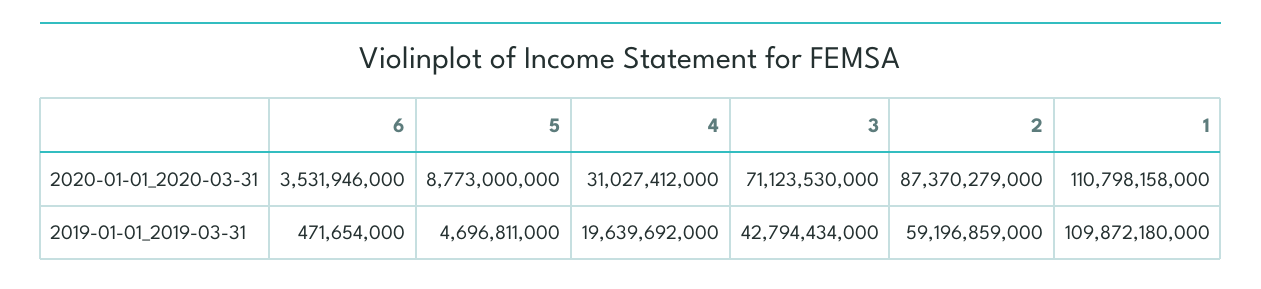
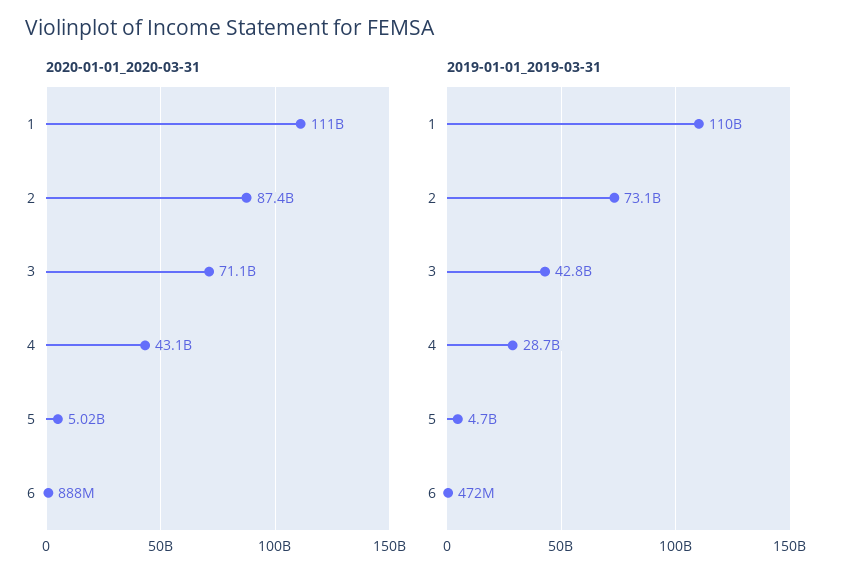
  {
    "2020-01-01_2020-03-31": {
-     "6": 3531946000,
+     "6": 888000000,
-     "5": 8773000000,
+     "5": 5020000000,
-     "4": 31027412000,
+     "4": 43100000000,
      "3": 71123530000,
      "2": 87370279000,
      "1": 110798158000
    },
    "2019-01-01_2019-03-31": {
      "6": 471654000,
      "5": 4696811000,
-     "4": 19639692000,
+     "4": 28700000000,
      "3": 42794434000,
-     "2": 59196859000,
+     "2": 73100000000,
      "1": 109872180000
    }
  }

